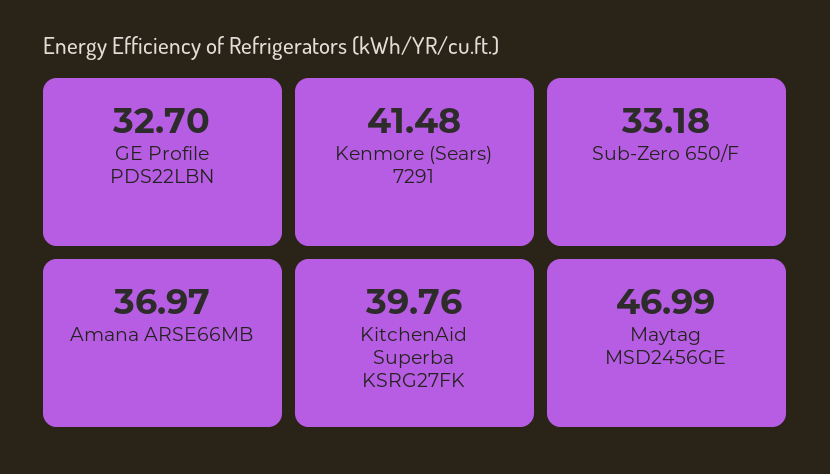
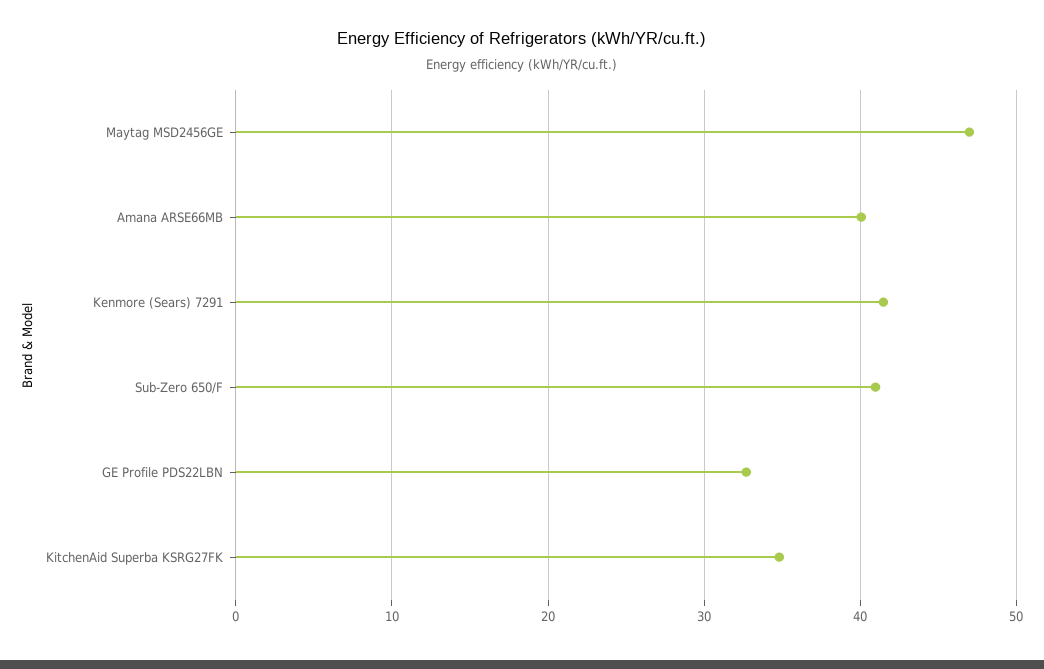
  {
    "GE Profile PDS22LBN": 32.7,
    "Kenmore (Sears) 7291": 41.48,
-   "Sub-Zero 650/F": 33.18,
+   "Sub-Zero 650/F": 41,
-   "Amana ARSE66MB": 36.97,
+   "Amana ARSE66MB": 40,
-   "KitchenAid Superba KSRG27FK": 39.76,
+   "KitchenAid Superba KSRG27FK": 35,
    "Maytag MSD2456GE": 46.99
  }

